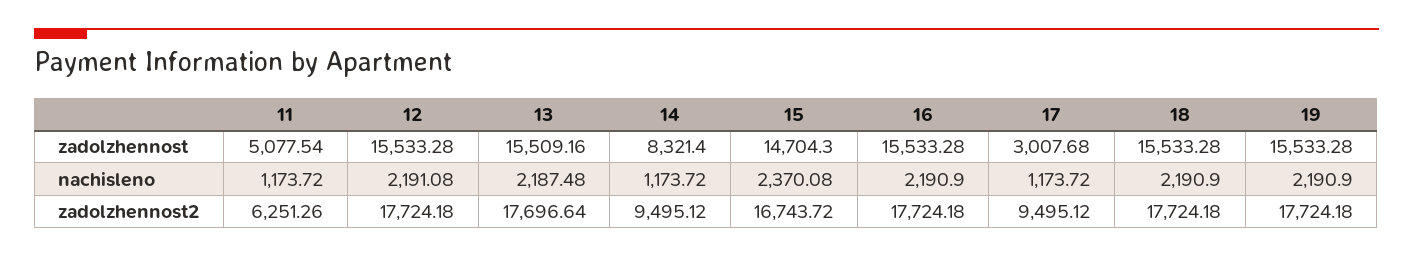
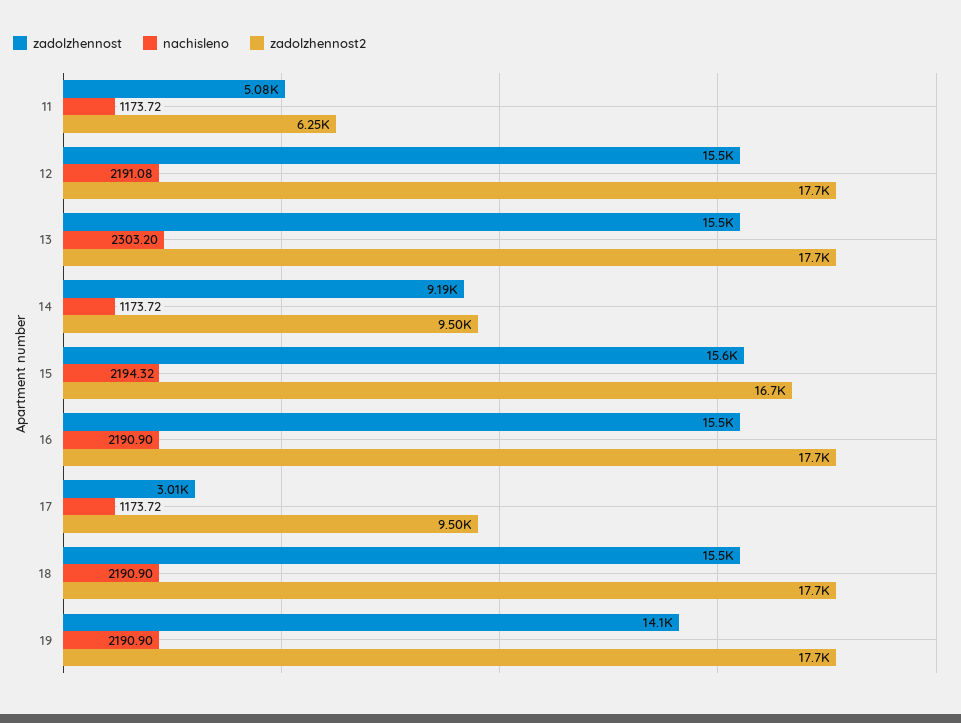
  {
    "zadolzhennost": {
      "11": 5077.54,
      "12": 15533.28,
      "13": 15509.16,
-     "14": 8321.4,
+     "14": 9190,
-     "15": 14704.3,
+     "15": 15600,
      "16": 15533.28,
      "17": 3007.68,
      "18": 15533.28,
-     "19": 15533.28
+     "19": 14100
    },
    "nachisleno": {
      "11": 1173.72,
      "12": 2191.08,
-     "13": 2187.48,
+     "13": 2303.2,
      "14": 1173.72,
-     "15": 2370.08,
+     "15": 2194.32,
      "16": 2190.9,
      "17": 1173.72,
      "18": 2190.9,
      "19": 2190.9
    },
    "zadolzhennost2": {
      "11": 6251.26,
      "12": 17724.18,
      "13": 17696.64,
      "14": 9495.12,
      "15": 16743.72,
      "16": 17724.18,
      "17": 9495.12,
      "18": 17724.18,
      "19": 17724.18
    }
  }

